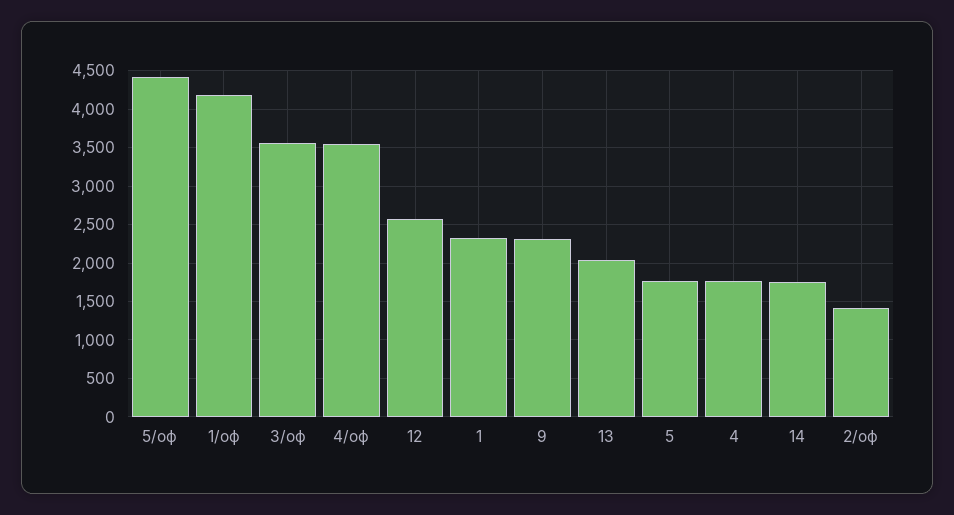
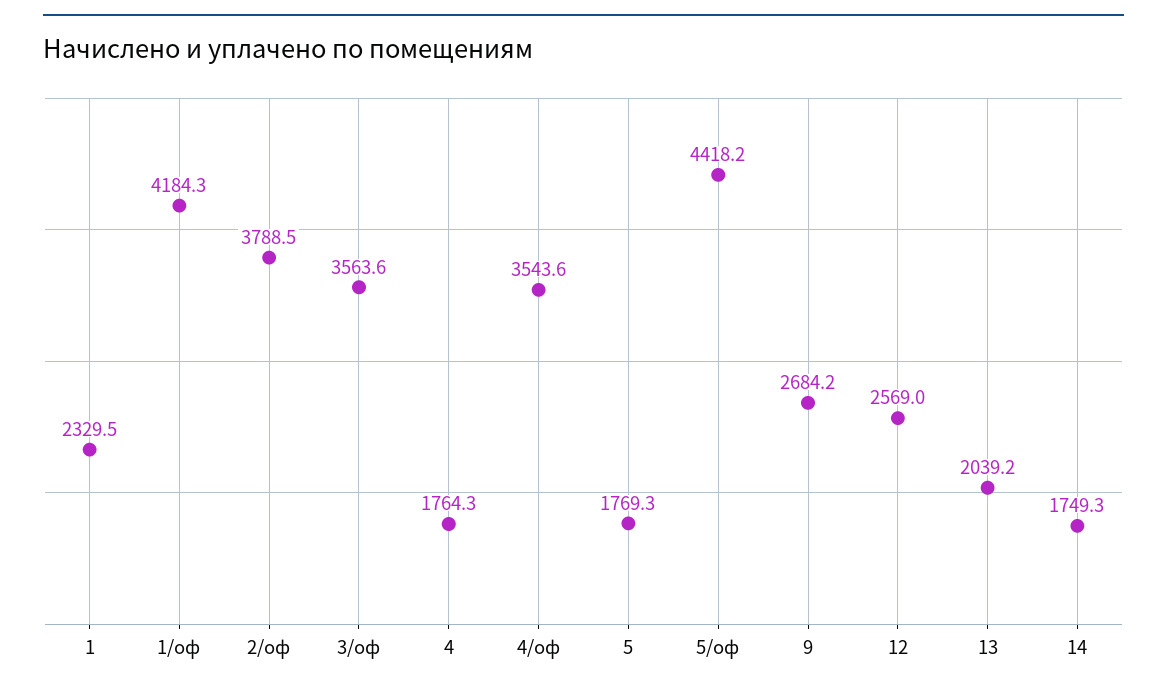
  {
    "5/оф": 4418.2,
    "1/оф": 4184.3,
    "3/оф": 3563.6,
    "4/оф": 3543.6,
    "12": 2569,
    "1": 2329.5,
-   "9": 2300,
+   "9": 2684.2,
    "13": 2039.2,
    "5": 1769.3,
    "4": 1764.3,
    "14": 1749.3,
-   "2/оф": 1400
+   "2/оф": 3788.5
  }

